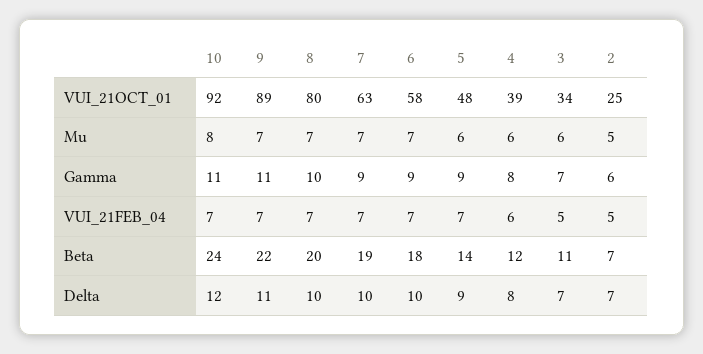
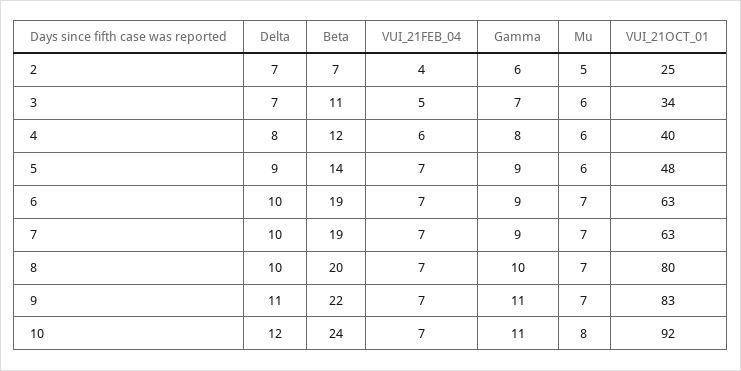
  {
    "10": {
      "VUI_21OCT_01": 92,
      "Mu": 8,
      "Gamma": 11,
      "VUI_21FEB_04": 7,
      "Beta": 24,
      "Delta": 12
    },
    "9": {
-     "VUI_21OCT_01": 89,
+     "VUI_21OCT_01": 83,
      "Mu": 7,
      "Gamma": 11,
      "VUI_21FEB_04": 7,
      "Beta": 22,
      "Delta": 11
    },
    "8": {
      "VUI_21OCT_01": 80,
      "Mu": 7,
      "Gamma": 10,
      "VUI_21FEB_04": 7,
      "Beta": 20,
      "Delta": 10
    },
    "7": {
      "VUI_21OCT_01": 63,
      "Mu": 7,
      "Gamma": 9,
      "VUI_21FEB_04": 7,
      "Beta": 19,
      "Delta": 10
    },
    "6": {
-     "VUI_21OCT_01": 58,
+     "VUI_21OCT_01": 63,
      "Mu": 7,
      "Gamma": 9,
      "VUI_21FEB_04": 7,
-     "Beta": 18,
+     "Beta": 19,
      "Delta": 10
    },
    "5": {
      "VUI_21OCT_01": 48,
      "Mu": 6,
      "Gamma": 9,
      "VUI_21FEB_04": 7,
      "Beta": 14,
      "Delta": 9
    },
    "4": {
-     "VUI_21OCT_01": 39,
+     "VUI_21OCT_01": 40,
      "Mu": 6,
      "Gamma": 8,
      "VUI_21FEB_04": 6,
      "Beta": 12,
      "Delta": 8
    },
    "3": {
      "VUI_21OCT_01": 34,
      "Mu": 6,
      "Gamma": 7,
      "VUI_21FEB_04": 5,
      "Beta": 11,
      "Delta": 7
    },
    "2": {
      "VUI_21OCT_01": 25,
      "Mu": 5,
      "Gamma": 6,
-     "VUI_21FEB_04": 5,
+     "VUI_21FEB_04": 4,
      "Beta": 7,
      "Delta": 7
    }
  }

